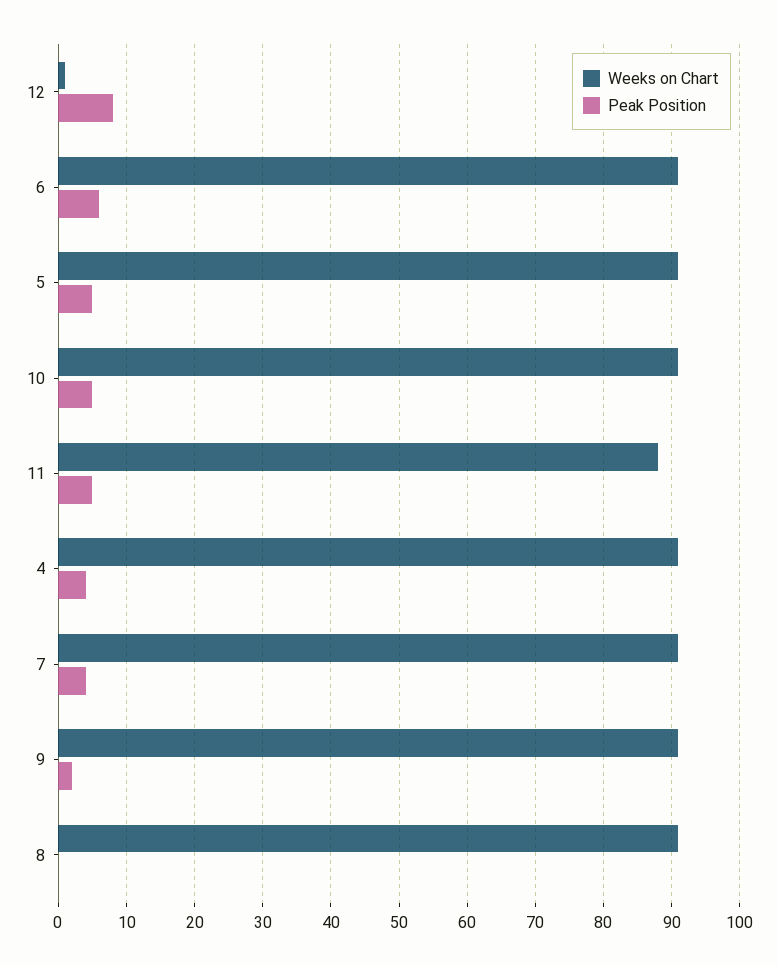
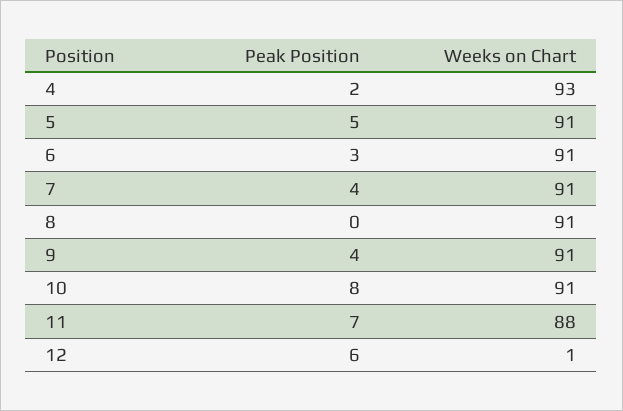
  {
    "Weeks on Chart": {
      "12": 1,
      "6": 91,
      "5": 91,
      "10": 91,
      "11": 88,
-     "4": 91,
+     "4": 93,
      "7": 91,
      "9": 91,
      "8": 91
    },
    "Peak Position": {
-     "12": 8,
+     "12": 6,
-     "6": 6,
+     "6": 3,
      "5": 5,
-     "10": 5,
+     "10": 8,
-     "11": 5,
+     "11": 7,
-     "4": 4,
+     "4": 2,
      "7": 4,
-     "9": 2,
+     "9": 4,
      "8": 0
    }
  }

